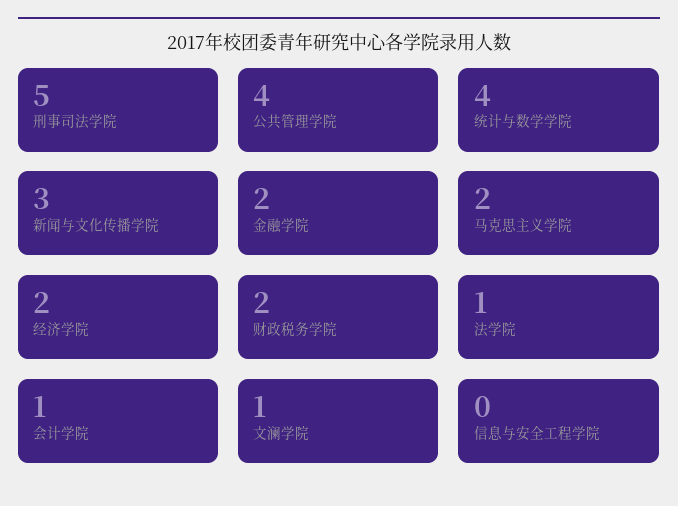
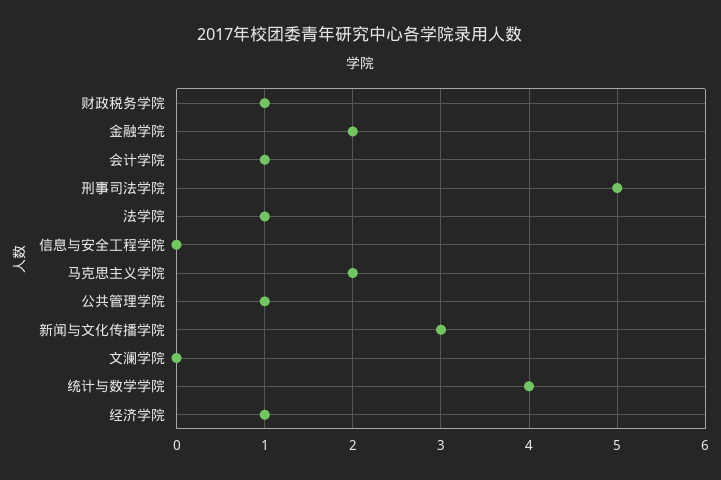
  {
    "刑事司法学院": 5,
-   "公共管理学院": 4,
+   "公共管理学院": 1,
    "统计与数学学院": 4,
    "新闻与文化传播学院": 3,
    "金融学院": 2,
    "马克思主义学院": 2,
-   "经济学院": 2,
+   "经济学院": 1,
-   "财政税务学院": 2,
+   "财政税务学院": 1,
    "法学院": 1,
    "会计学院": 1,
-   "文澜学院": 1,
+   "文澜学院": 0,
    "信息与安全工程学院": 0
  }

